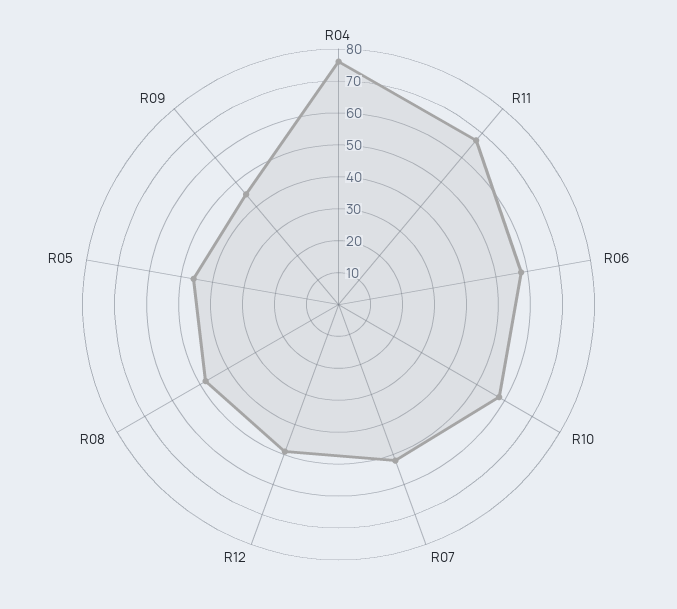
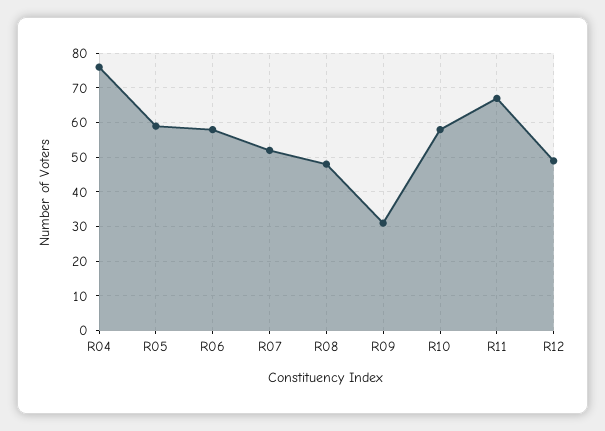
  {
    "R04": 75,
    "R11": 65,
    "R06": 60,
    "R10": 60,
    "R07": 50,
    "R12": 50,
    "R08": 50,
-   "R05": 45,
+   "R05": 60,
-   "R09": 45
+   "R09": 30
  }

